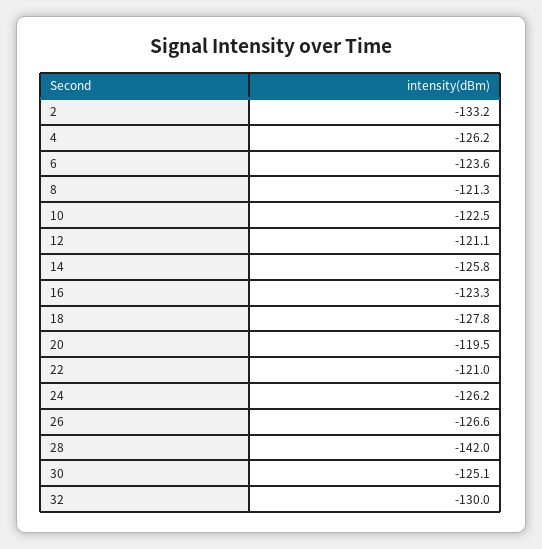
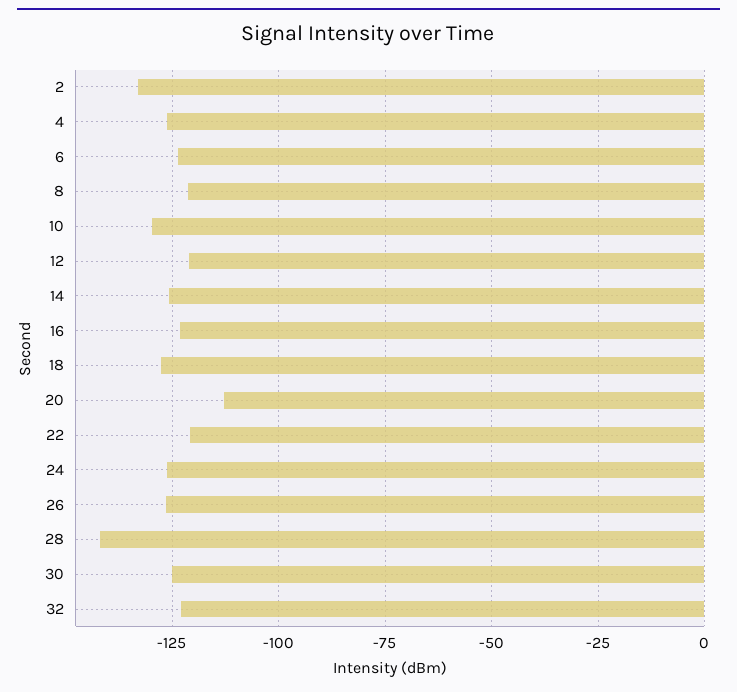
  {
    "2": -133.2,
    "4": -126.2,
    "6": -123.6,
    "8": -121.3,
-   "10": -122.5,
+   "10": -130,
    "12": -121.1,
    "14": -125.8,
    "16": -123.3,
    "18": -127.8,
-   "20": -119.5,
+   "20": -112.5,
    "22": -121,
    "24": -126.2,
    "26": -126.6,
    "28": -142,
    "30": -125.1,
-   "32": -130
+   "32": -122.5
  }

